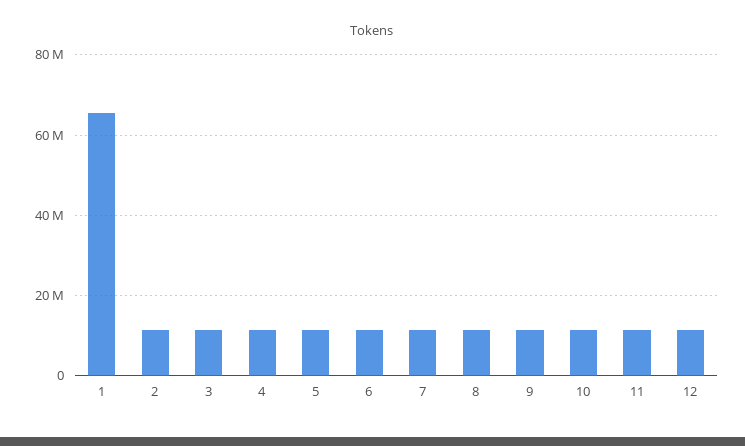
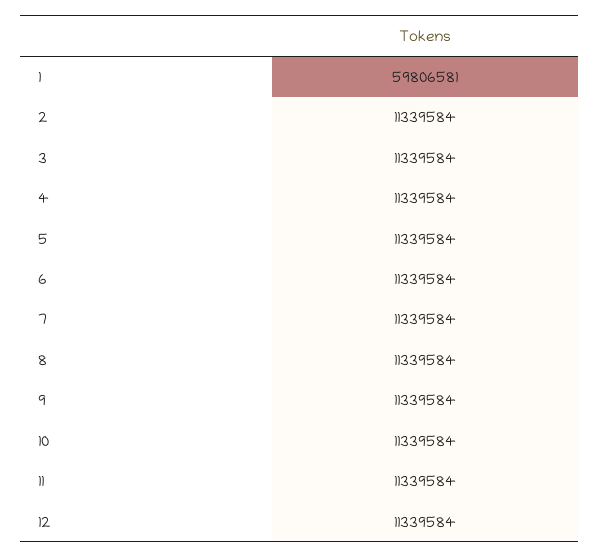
  {
-   "1": 66000000,
+   "1": 59806581,
    "2": 11339584,
    "3": 11339584,
    "4": 11339584,
    "5": 11339584,
    "6": 11339584,
    "7": 11339584,
    "8": 11339584,
    "9": 11339584,
    "10": 11339584,
    "11": 11339584,
    "12": 11339584
  }

